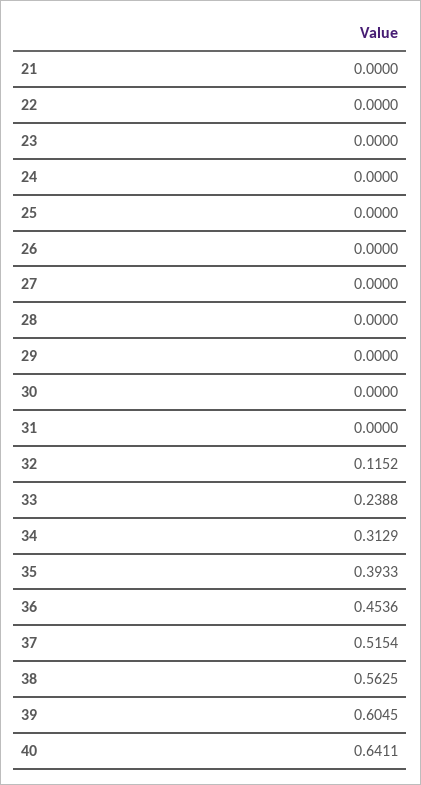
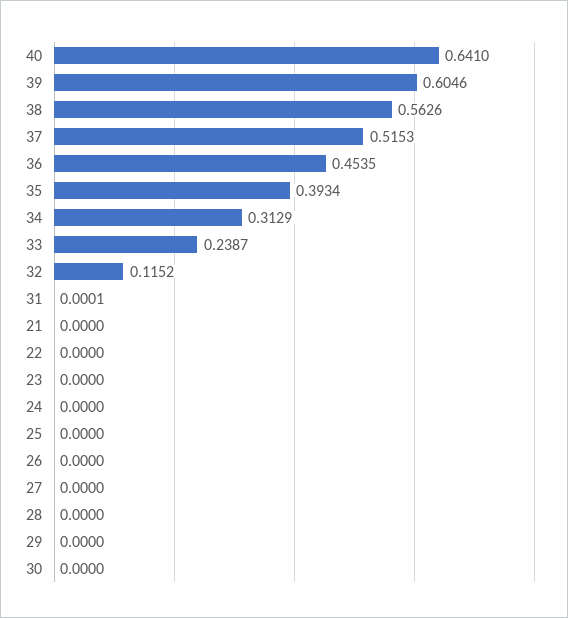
  {
    "21": 0,
    "22": 0,
    "23": 0,
    "24": 0,
    "25": 0,
    "26": 0,
    "27": 0,
    "28": 0,
    "29": 0,
    "30": 0,
-   "31": 0,
+   "31": 0.0001,
    "32": 0.1152,
-   "33": 0.2388,
+   "33": 0.2387,
    "34": 0.3129,
-   "35": 0.3933,
+   "35": 0.3934,
-   "36": 0.4536,
+   "36": 0.4535,
-   "37": 0.5154,
+   "37": 0.5153,
-   "38": 0.5625,
+   "38": 0.5626,
-   "39": 0.6045,
+   "39": 0.6046,
-   "40": 0.6411
+   "40": 0.641
  }

